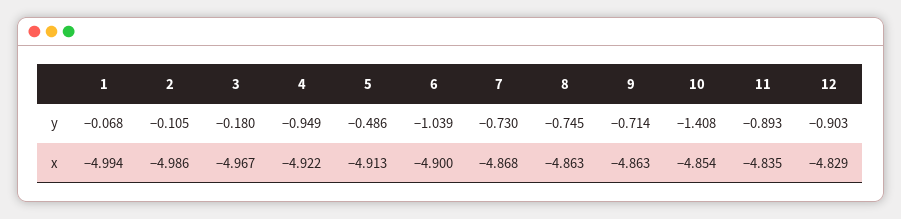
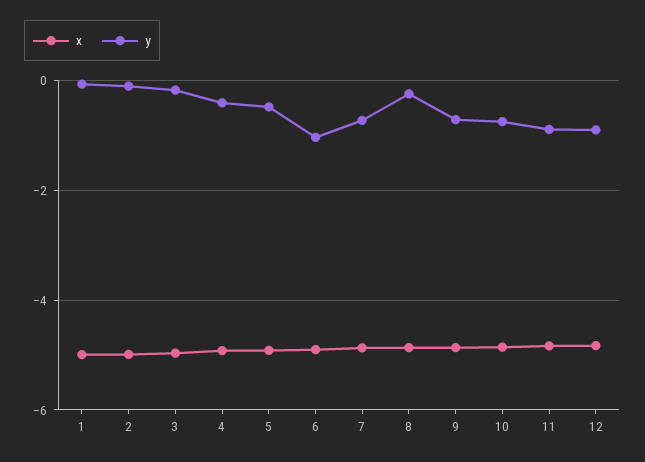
  {
    "y": {
      "1": -0.068,
      "2": -0.105,
      "3": -0.18,
-     "4": -0.949,
+     "4": -0.4,
      "5": -0.486,
      "6": -1.039,
      "7": -0.73,
-     "8": -0.745,
+     "8": -0.2,
      "9": -0.714,
-     "10": -1.408,
+     "10": -0.8,
      "11": -0.893,
      "12": -0.903
    },
    "x": {
      "1": -4.994,
      "2": -4.986,
      "3": -4.967,
      "4": -4.922,
      "5": -4.913,
      "6": -4.9,
      "7": -4.868,
      "8": -4.863,
      "9": -4.863,
      "10": -4.854,
      "11": -4.835,
      "12": -4.829
    }
  }

